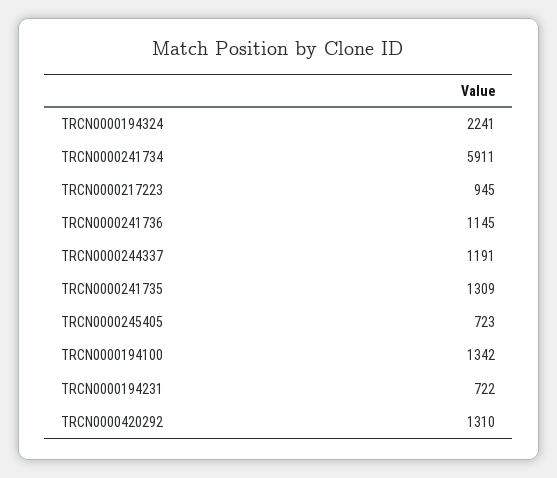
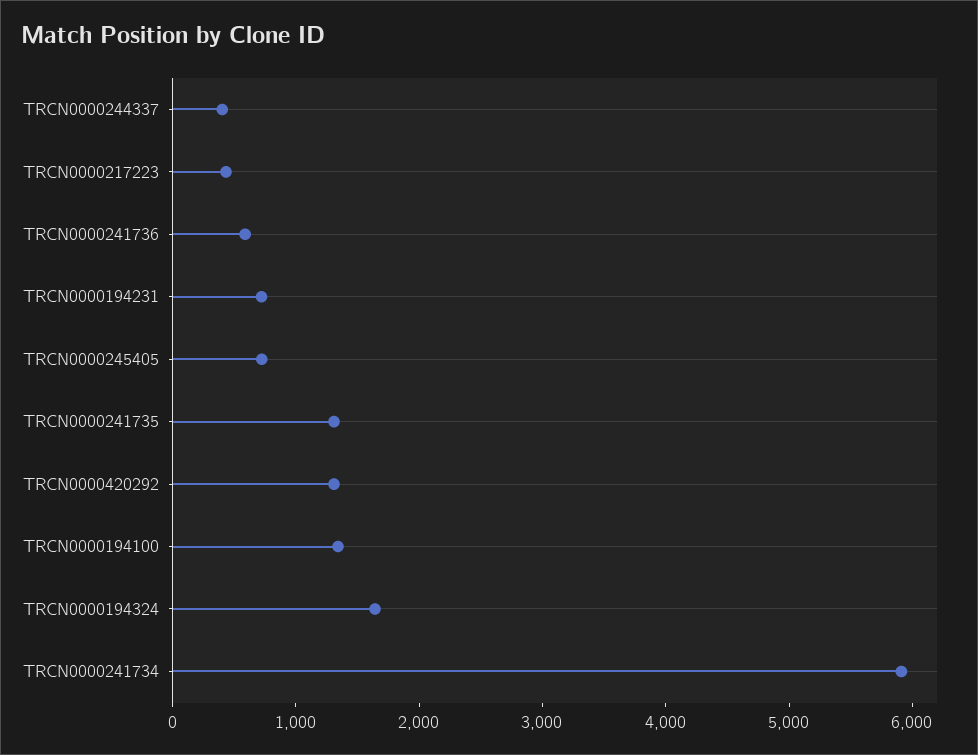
  {
-   "TRCN0000194324": 2241,
+   "TRCN0000194324": 1600,
    "TRCN0000241734": 5911,
-   "TRCN0000217223": 945,
+   "TRCN0000217223": 400,
-   "TRCN0000241736": 1145,
+   "TRCN0000241736": 600,
-   "TRCN0000244337": 1191,
+   "TRCN0000244337": 400,
    "TRCN0000241735": 1309,
    "TRCN0000245405": 723,
    "TRCN0000194100": 1342,
    "TRCN0000194231": 722,
    "TRCN0000420292": 1310
  }

